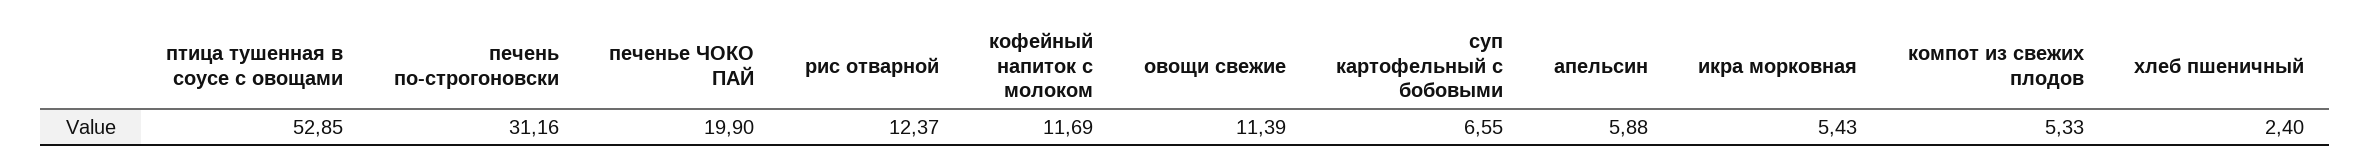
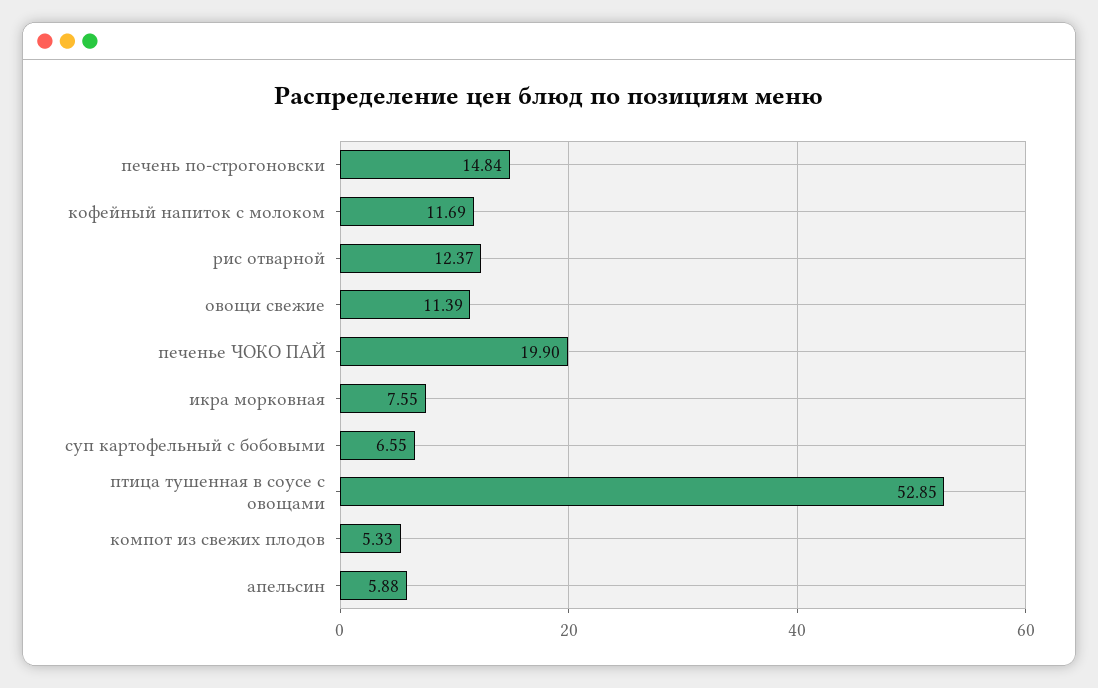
  {
    "птица тушенная в соусе с овощами": 52.85,
-   "печень по-строгоновски": 31.16,
+   "печень по-строгоновски": 14.84,
    "печенье ЧОКО ПАЙ": 19.9,
    "рис отварной": 12.37,
    "кофейный напиток с молоком": 11.69,
    "овощи свежие": 11.39,
    "суп картофельный с бобовыми": 6.55,
    "апельсин": 5.88,
-   "икра морковная": 5.43,
+   "икра морковная": 7.55,
-   "компот из свежих плодов": 5.33,
+   "компот из свежих плодов": 5.33
-   "хлеб пшеничный": 2.4
  }

